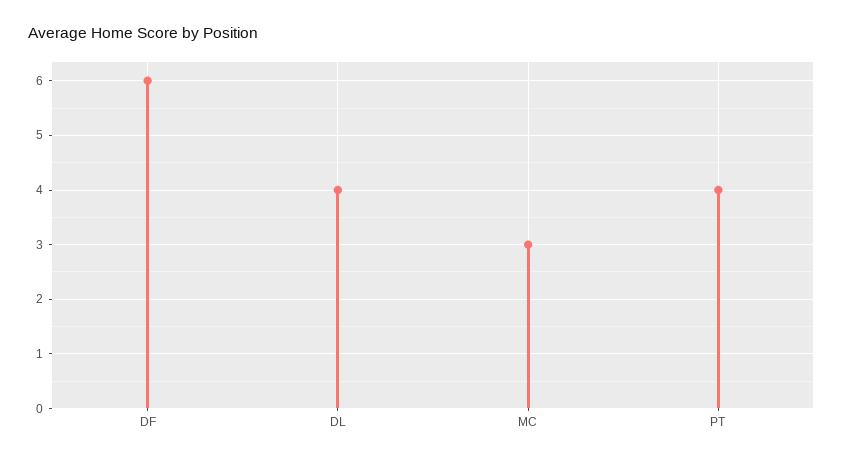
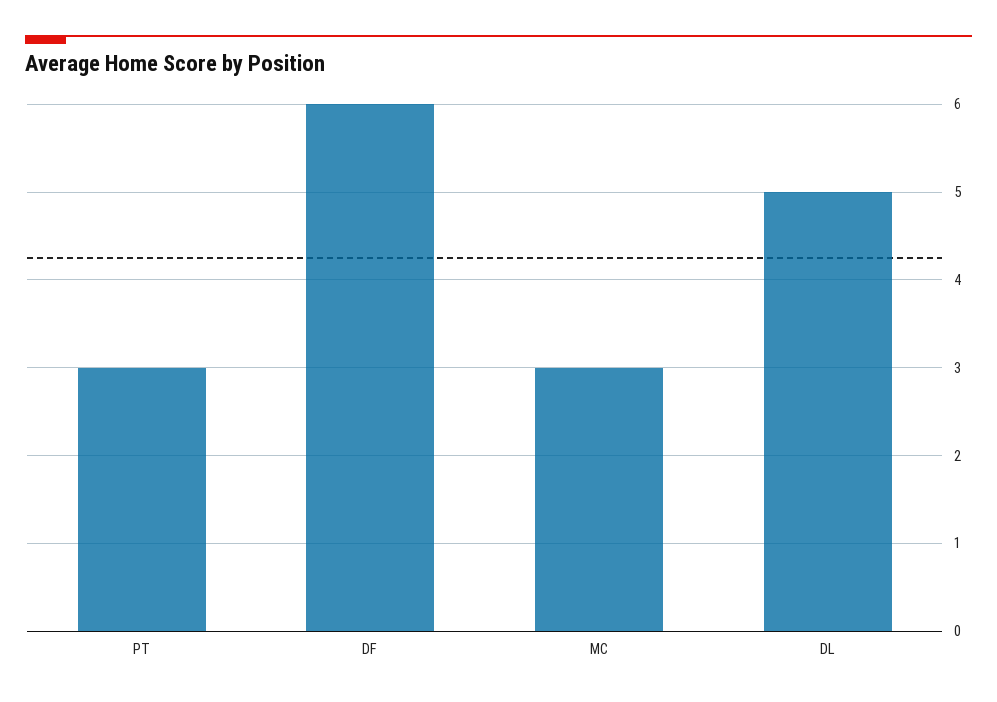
  {
    "DF": 6,
-   "DL": 4,
+   "DL": 5,
    "MC": 3,
-   "PT": 4
+   "PT": 3
  }

